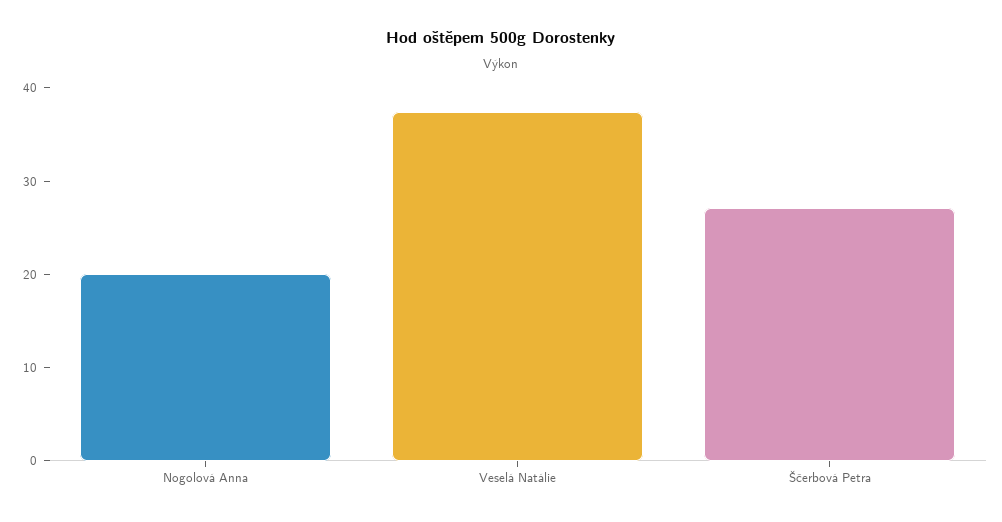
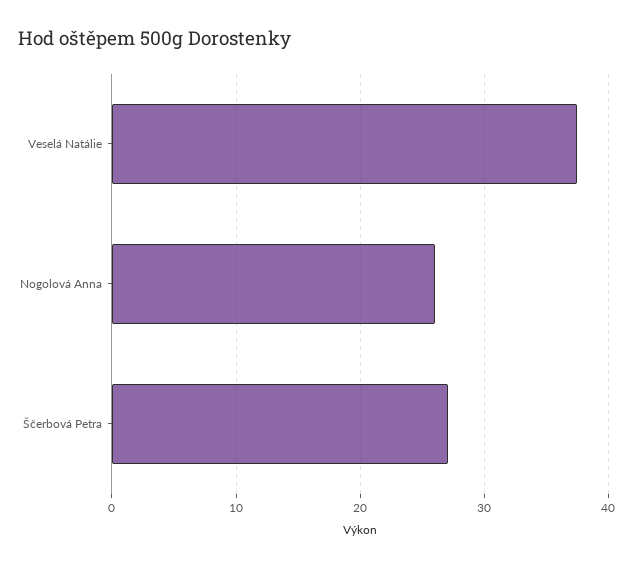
  {
-   "Nogolová Anna": 20,
+   "Nogolová Anna": 26,
    "Veselá Natálie": 37,
    "Ščerbová Petra": 27
  }

